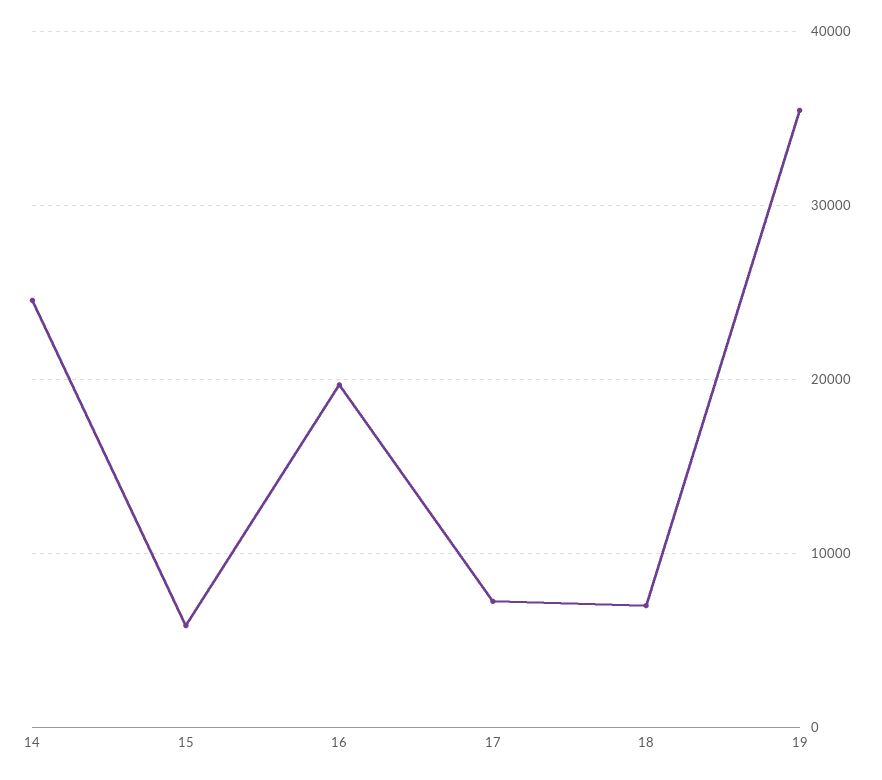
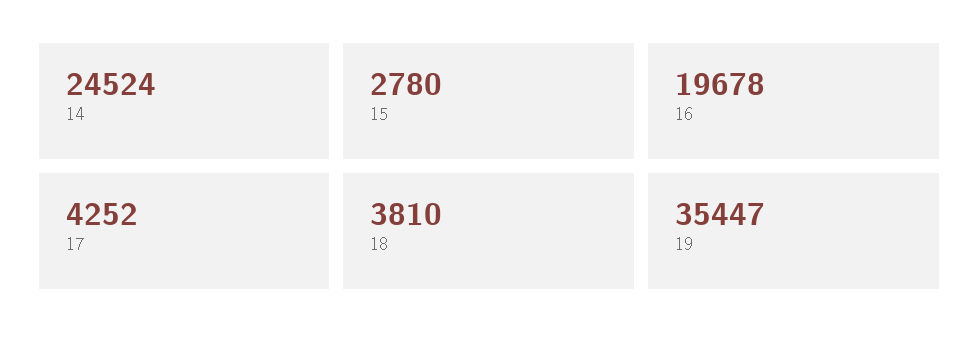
  {
    "14": 24524,
-   "15": 6000,
+   "15": 2780,
    "16": 19678,
-   "17": 7000,
+   "17": 4252,
-   "18": 7000,
+   "18": 3810,
    "19": 35447
  }

